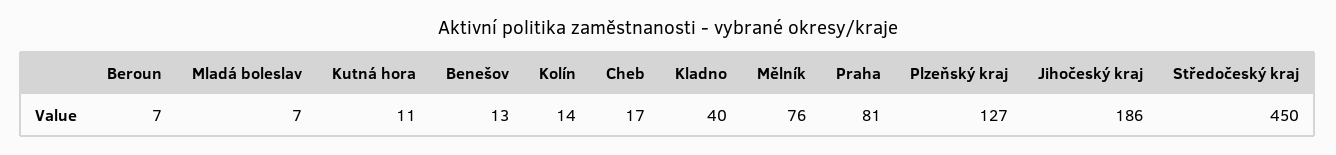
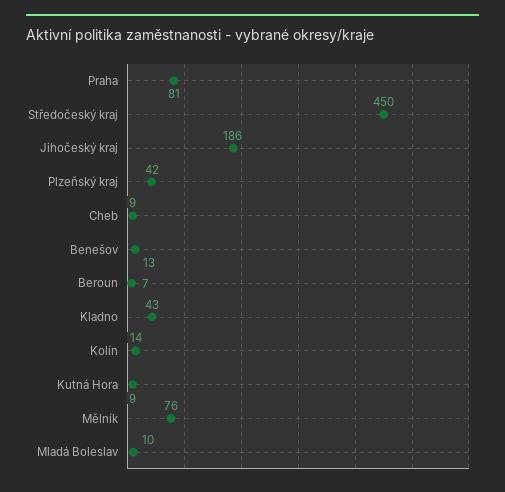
  {
    "Beroun": 7,
-   "Mladá boleslav": 7,
+   "Mladá boleslav": 10,
-   "Kutná hora": 11,
+   "Kutná hora": 9,
    "Benešov": 13,
    "Kolín": 14,
-   "Cheb": 17,
+   "Cheb": 9,
-   "Kladno": 40,
+   "Kladno": 43,
    "Mělník": 76,
    "Praha": 81,
-   "Plzeňský kraj": 127,
+   "Plzeňský kraj": 42,
    "Jihočeský kraj": 186,
    "Středočeský kraj": 450
  }

